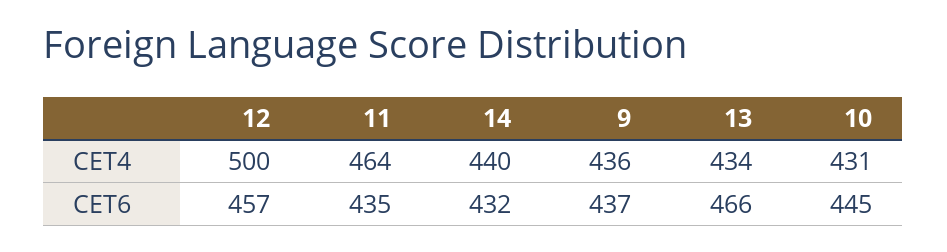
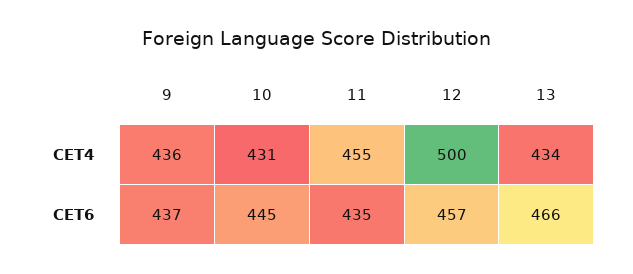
  {
    "12": {
      "CET4": 500,
      "CET6": 457
    },
    "11": {
-     "CET4": 464,
+     "CET4": 455,
      "CET6": 435
    },
-   "14": {
-     "CET4": 440,
-     "CET6": 432
-   },
    "9": {
      "CET4": 436,
      "CET6": 437
    },
    "13": {
      "CET4": 434,
      "CET6": 466
    },
    "10": {
      "CET4": 431,
      "CET6": 445
    }
  }

